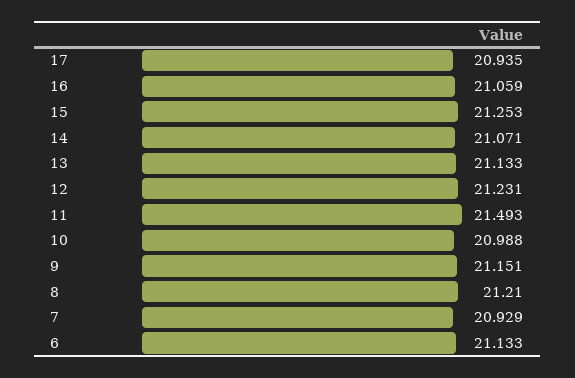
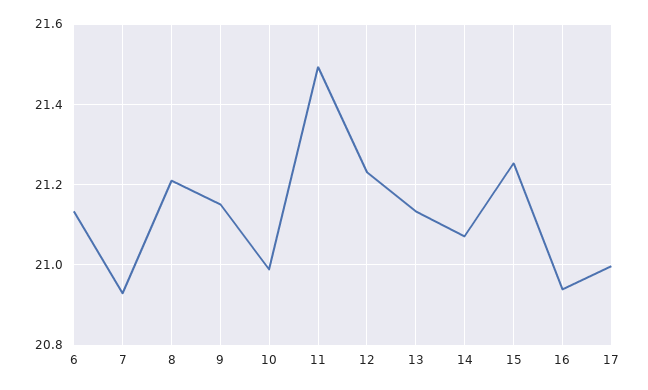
  {
-   "17": 20.935,
+   "17": 21,
-   "16": 21.059,
+   "16": 20.94,
    "15": 21.253,
    "14": 21.071,
    "13": 21.133,
    "12": 21.231,
    "11": 21.493,
    "10": 20.988,
    "9": 21.151,
    "8": 21.21,
    "7": 20.929,
    "6": 21.133
  }

